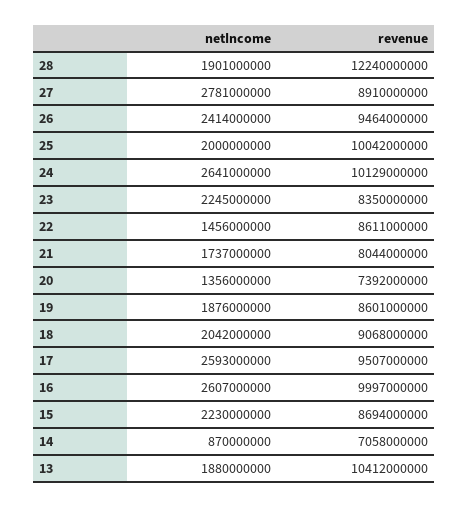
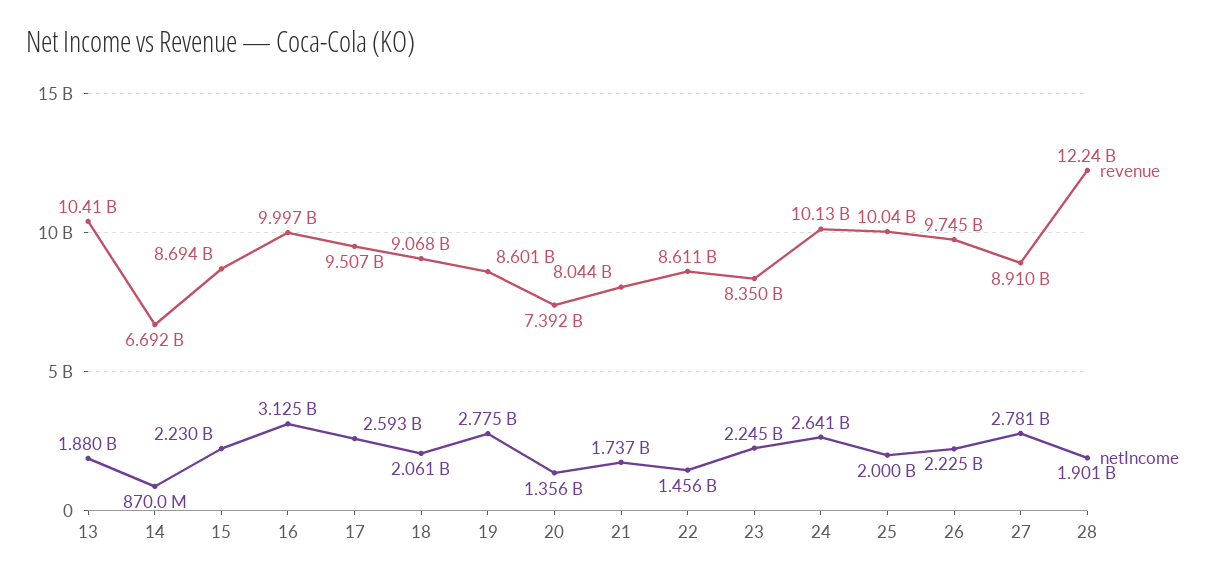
  {
    "netIncome": {
      "28": 1901000000,
      "27": 2781000000,
-     "26": 2414000000,
+     "26": 2225000000,
      "25": 2000000000,
      "24": 2641000000,
      "23": 2245000000,
      "22": 1456000000,
      "21": 1737000000,
      "20": 1356000000,
-     "19": 1876000000,
+     "19": 2775000000,
-     "18": 2042000000,
+     "18": 2061000000,
      "17": 2593000000,
-     "16": 2607000000,
+     "16": 3125000000,
      "15": 2230000000,
      "14": 870000000,
      "13": 1880000000
    },
    "revenue": {
      "28": 12240000000,
      "27": 8910000000,
-     "26": 9464000000,
+     "26": 9745000000,
      "25": 10042000000,
      "24": 10129000000,
      "23": 8350000000,
      "22": 8611000000,
      "21": 8044000000,
      "20": 7392000000,
      "19": 8601000000,
      "18": 9068000000,
      "17": 9507000000,
      "16": 9997000000,
      "15": 8694000000,
-     "14": 7058000000,
+     "14": 6692000000,
      "13": 10412000000
    }
  }

